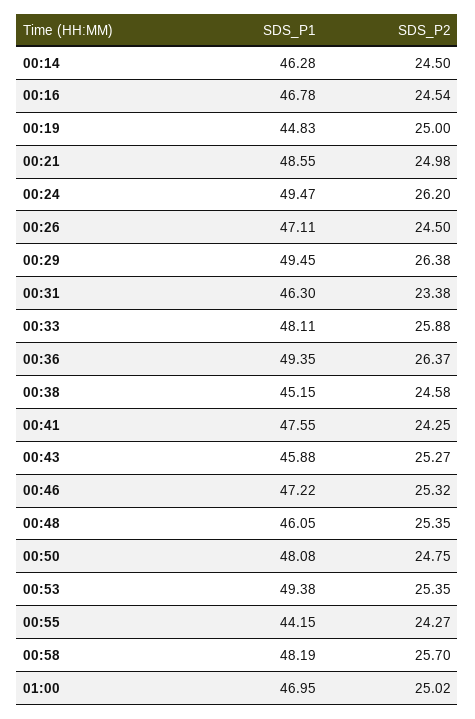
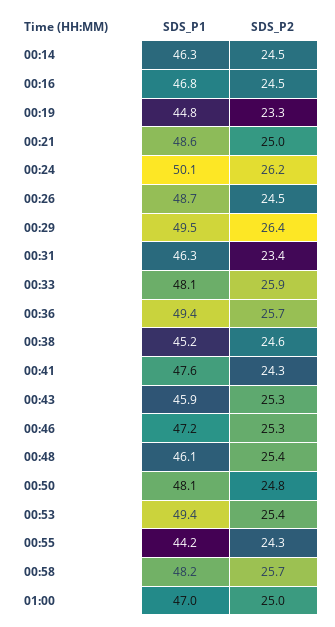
  {
    "SDS_P1": {
      "00:14": 46.28,
      "00:16": 46.78,
      "00:19": 44.83,
      "00:21": 48.55,
-     "00:24": 49.47,
+     "00:24": 50.1,
-     "00:26": 47.11,
+     "00:26": 48.7,
      "00:29": 49.45,
      "00:31": 46.3,
      "00:33": 48.11,
      "00:36": 49.35,
      "00:38": 45.15,
      "00:41": 47.55,
      "00:43": 45.88,
      "00:46": 47.22,
      "00:48": 46.05,
      "00:50": 48.08,
      "00:53": 49.38,
      "00:55": 44.15,
      "00:58": 48.19,
      "01:00": 46.95
    },
    "SDS_P2": {
      "00:14": 24.5,
      "00:16": 24.54,
-     "00:19": 25,
+     "00:19": 23.3,
      "00:21": 24.98,
      "00:24": 26.2,
      "00:26": 24.5,
      "00:29": 26.38,
      "00:31": 23.38,
      "00:33": 25.88,
-     "00:36": 26.37,
+     "00:36": 25.7,
      "00:38": 24.58,
      "00:41": 24.25,
      "00:43": 25.27,
      "00:46": 25.32,
      "00:48": 25.35,
      "00:50": 24.75,
      "00:53": 25.35,
      "00:55": 24.27,
      "00:58": 25.7,
      "01:00": 25.02
    }
  }

